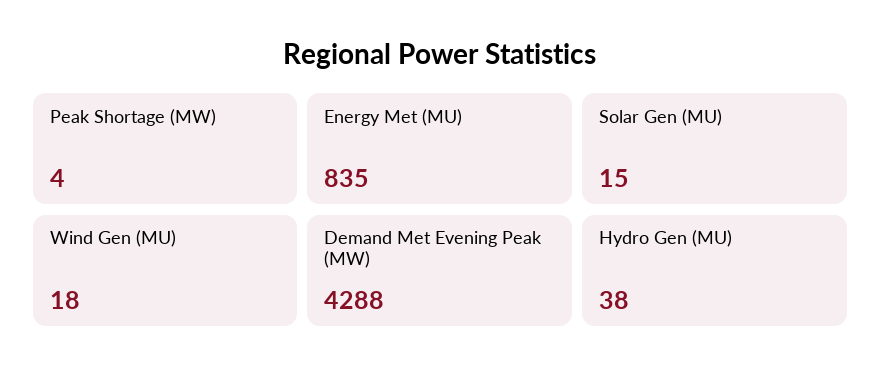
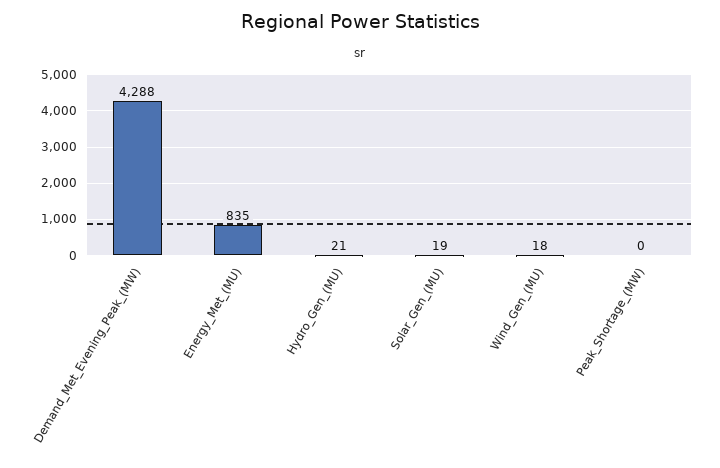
  {
-   "Peak Shortage (MW)": 4,
+   "Peak Shortage (MW)": 0,
    "Energy Met (MU)": 835,
-   "Solar Gen (MU)": 15,
+   "Solar Gen (MU)": 19,
    "Wind Gen (MU)": 18,
    "Demand Met Evening Peak (MW)": 4288,
-   "Hydro Gen (MU)": 38
+   "Hydro Gen (MU)": 21
  }

